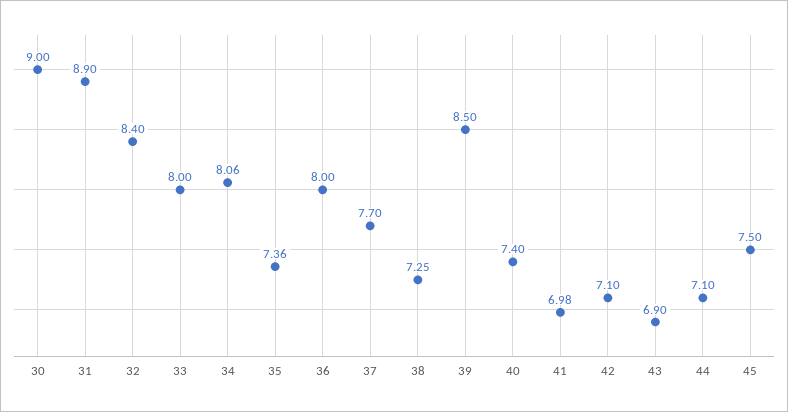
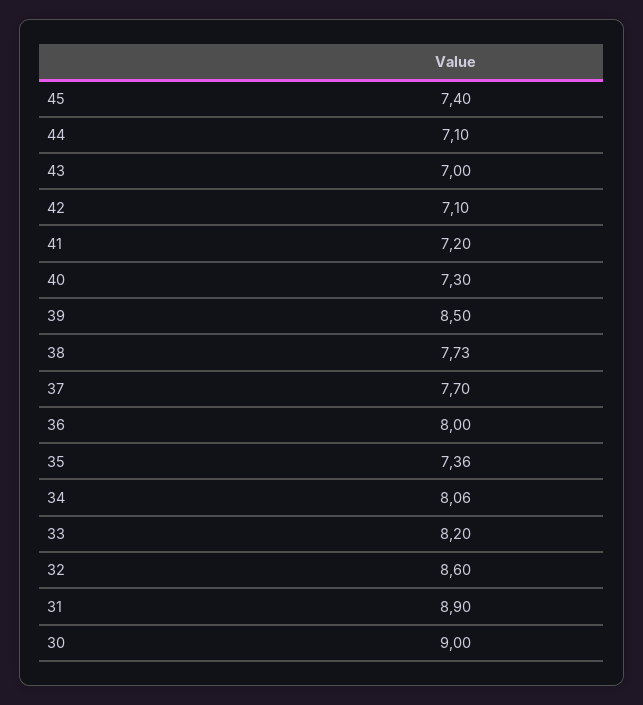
  {
    "30": 9,
    "31": 8.9,
-   "32": 8.4,
+   "32": 8.6,
-   "33": 8,
+   "33": 8.2,
    "34": 8.06,
    "35": 7.36,
    "36": 8,
    "37": 7.7,
-   "38": 7.25,
+   "38": 7.73,
    "39": 8.5,
-   "40": 7.4,
+   "40": 7.3,
-   "41": 6.98,
+   "41": 7.2,
    "42": 7.1,
-   "43": 6.9,
+   "43": 7,
    "44": 7.1,
-   "45": 7.5
+   "45": 7.4
  }

